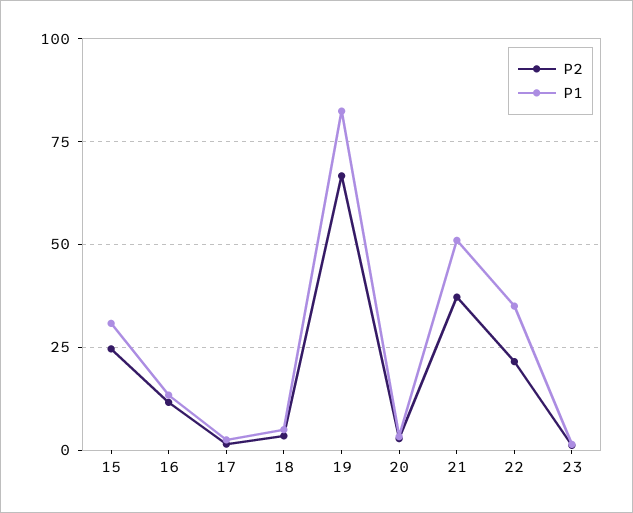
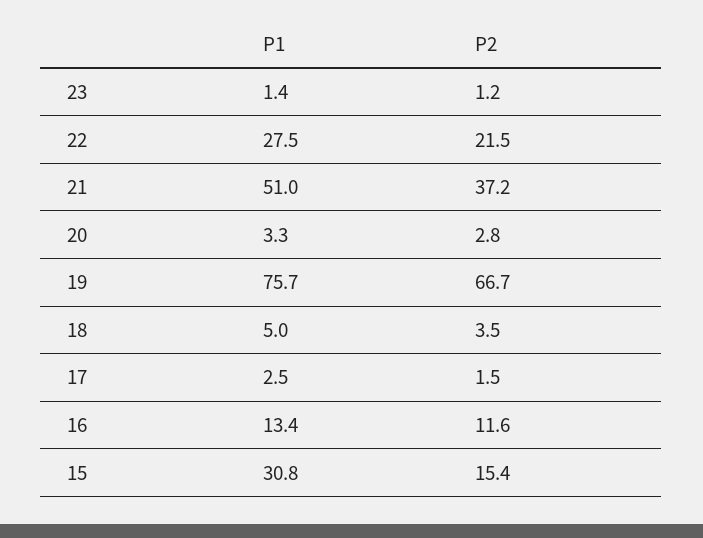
  {
    "P2": {
-     "15": 25,
+     "15": 15.4,
      "16": 11.6,
      "17": 1.5,
      "18": 3.5,
      "19": 66.7,
      "20": 2.8,
      "21": 37.2,
      "22": 21.5,
      "23": 1.2
    },
    "P1": {
      "15": 30.8,
      "16": 13.4,
      "17": 2.5,
      "18": 5,
-     "19": 82.5,
+     "19": 75.7,
      "20": 3.3,
      "21": 51,
-     "22": 35,
+     "22": 27.5,
      "23": 1.4
    }
  }

